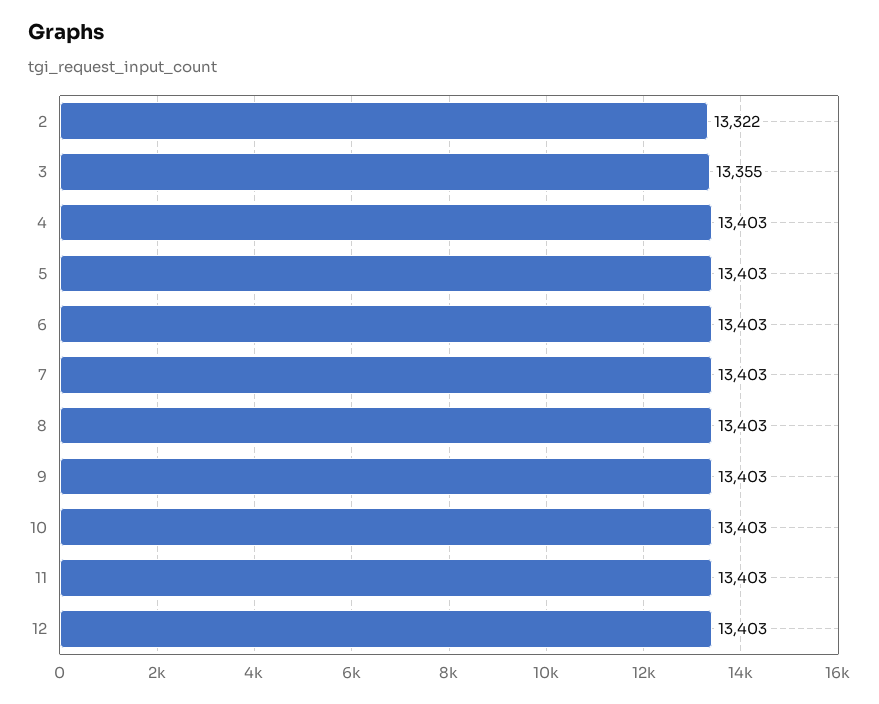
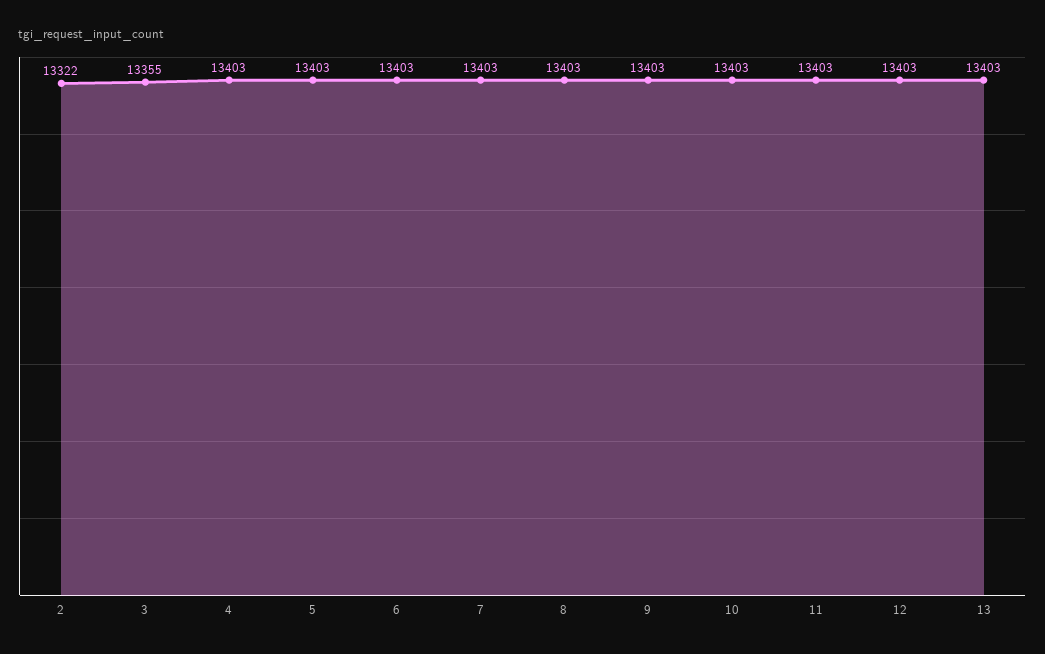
  {
    "2": 13322,
    "3": 13355,
    "4": 13403,
    "5": 13403,
    "6": 13403,
    "7": 13403,
    "8": 13403,
    "9": 13403,
    "10": 13403,
    "11": 13403,
-   "12": 13403
+   "12": 13403,
+   "13": 13403
  }

